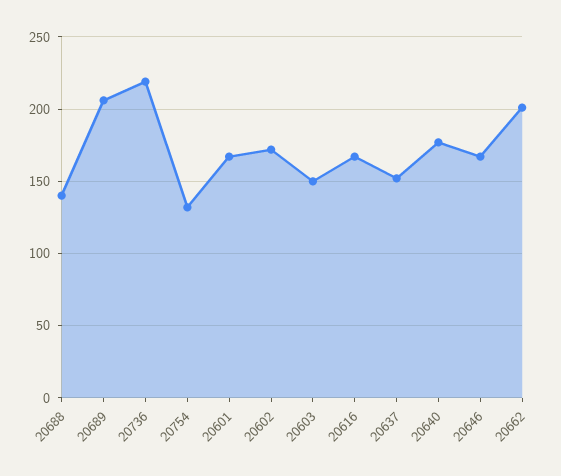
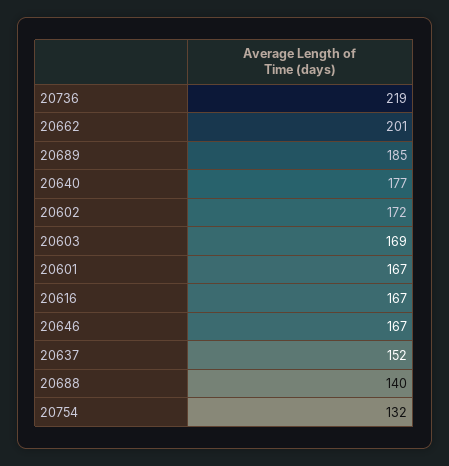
  {
    "20688": 140,
-   "20689": 205,
+   "20689": 185,
    "20736": 219,
    "20754": 132,
    "20601": 167,
    "20602": 172,
-   "20603": 150,
+   "20603": 169,
    "20616": 167,
    "20637": 152,
    "20640": 177,
    "20646": 167,
    "20662": 201
  }

